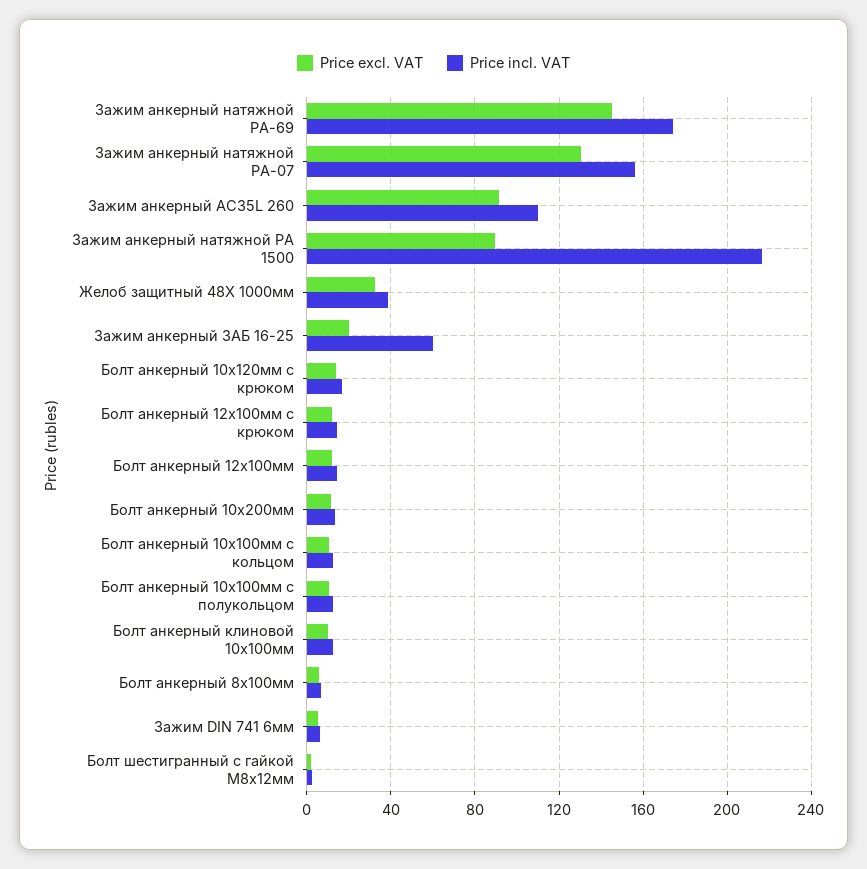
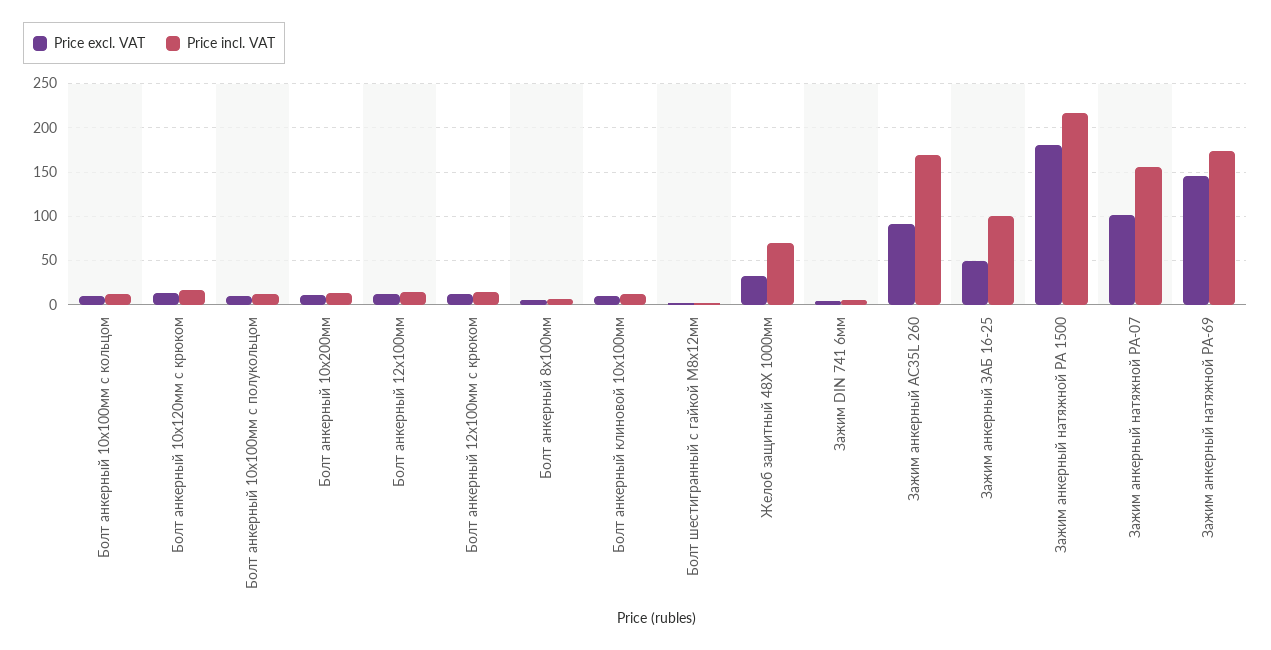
  {
    "Price excl. VAT": {
      "Зажим анкерный натяжной РА-69": 145,
-     "Зажим анкерный натяжной РА-07": 130,
+     "Зажим анкерный натяжной РА-07": 100,
      "Зажим анкерный АС35L 260": 90,
-     "Зажим анкерный натяжной РА 1500": 90,
+     "Зажим анкерный натяжной РА 1500": 180,
      "Желоб защитный 48X 1000мм": 30,
-     "Зажим анкерный ЗАБ 16-25": 20,
+     "Зажим анкерный ЗАБ 16-25": 50,
      "Болт анкерный 10x120мм с крюком": 15,
      "Болт анкерный 12x100мм с крюком": 10,
      "Болт анкерный 12x100мм": 10,
      "Болт анкерный 10х200мм": 10,
      "Болт анкерный 10x100мм с кольцом": 10,
      "Болт анкерный 10х100мм с полукольцом": 10,
      "Болт анкерный клиновой 10x100мм": 10,
      "Болт анкерный 8x100мм": 5,
      "Зажим DIN 741 6мм": 5,
      "Болт шестигранный с гайкой М8х12мм": 0
    },
    "Price incl. VAT": {
      "Зажим анкерный натяжной РА-69": 175,
      "Зажим анкерный натяжной РА-07": 155,
-     "Зажим анкерный АС35L 260": 110,
+     "Зажим анкерный АС35L 260": 170,
      "Зажим анкерный натяжной РА 1500": 215,
-     "Желоб защитный 48X 1000мм": 40,
+     "Желоб защитный 48X 1000мм": 70,
-     "Зажим анкерный ЗАБ 16-25": 60,
+     "Зажим анкерный ЗАБ 16-25": 100,
      "Болт анкерный 10x120мм с крюком": 15,
      "Болт анкерный 12x100мм с крюком": 15,
      "Болт анкерный 12x100мм": 15,
      "Болт анкерный 10х200мм": 15,
      "Болт анкерный 10x100мм с кольцом": 15,
      "Болт анкерный 10х100мм с полукольцом": 15,
      "Болт анкерный клиновой 10x100мм": 10,
      "Болт анкерный 8x100мм": 5,
      "Зажим DIN 741 6мм": 5,
      "Болт шестигранный с гайкой М8х12мм": 0
    }
  }

